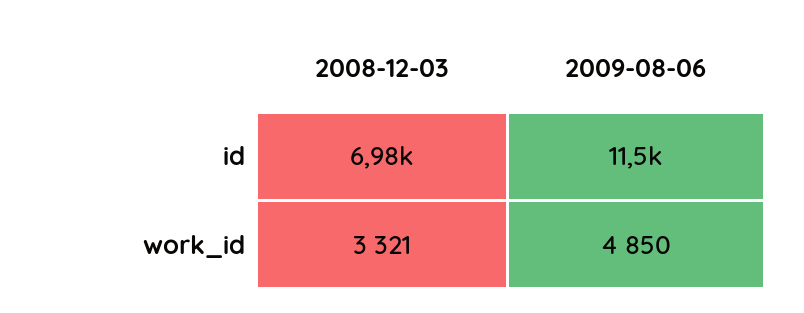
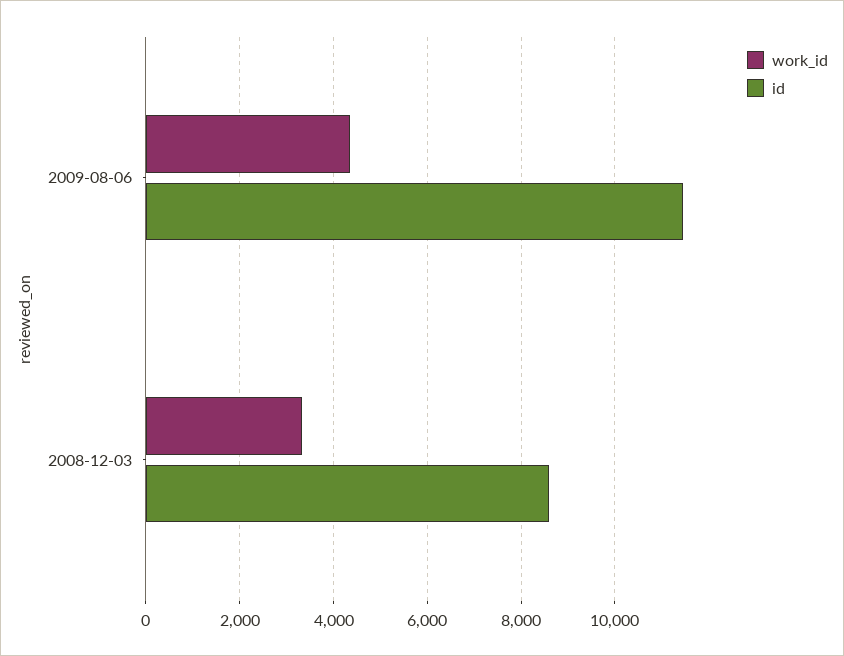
  {
    "id": {
-     "2008-12-03": 6980,
+     "2008-12-03": 8600,
      "2009-08-06": 11500
    },
    "work_id": {
      "2008-12-03": 3321,
-     "2009-08-06": 4850
+     "2009-08-06": 4400
    }
  }

